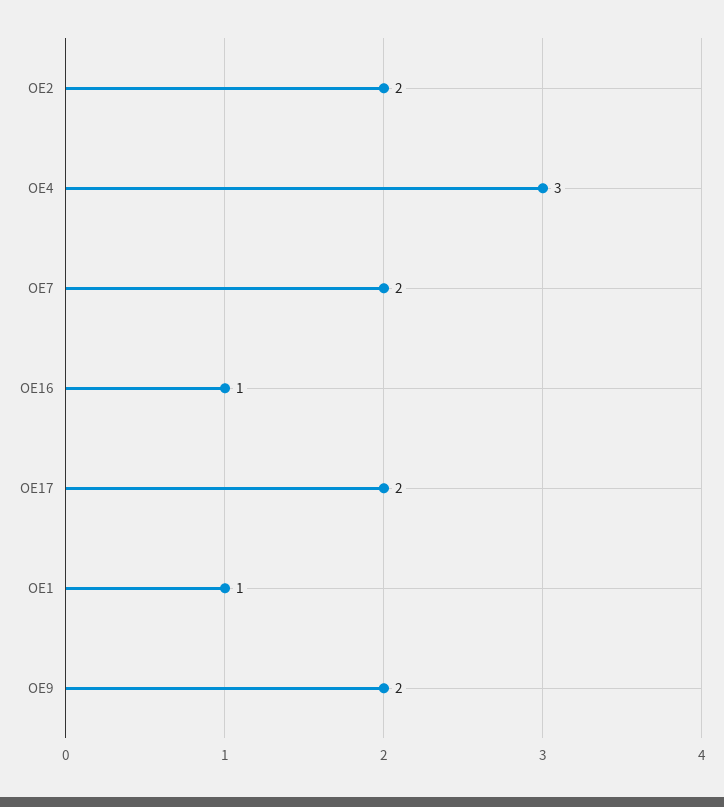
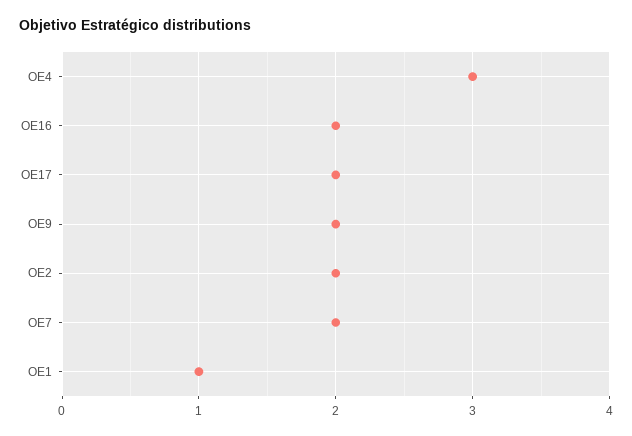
  {
    "OE2": 2,
    "OE4": 3,
    "OE7": 2,
-   "OE16": 1,
+   "OE16": 2,
    "OE17": 2,
    "OE1": 1,
    "OE9": 2
  }

